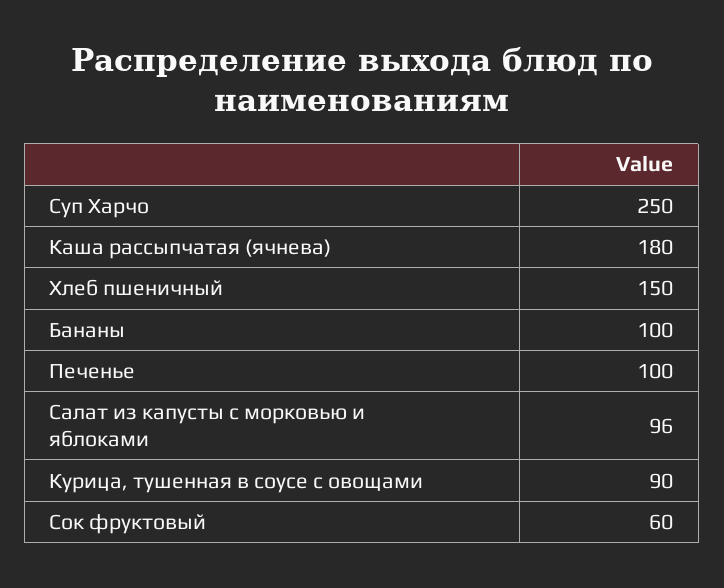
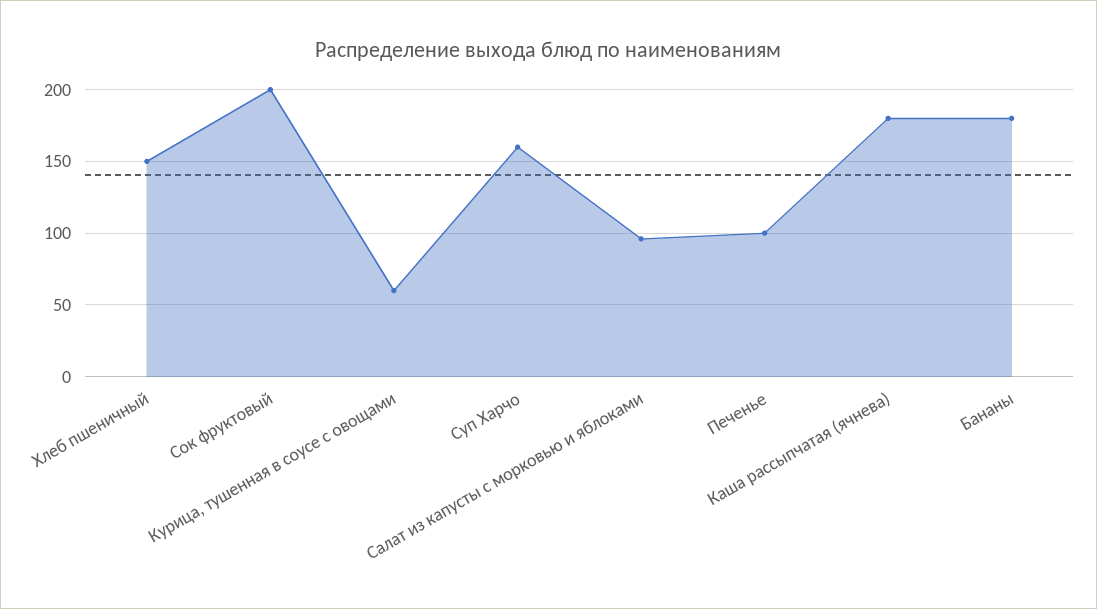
  {
-   "Суп Харчо": 250,
+   "Суп Харчо": 160,
    "Каша рассыпчатая (ячнева)": 180,
    "Хлеб пшеничный": 150,
-   "Бананы": 100,
+   "Бананы": 180,
    "Печенье": 100,
    "Салат из капусты с морковью и яблоками": 96,
-   "Курица, тушенная в соусе с овощами": 90,
+   "Курица, тушенная в соусе с овощами": 60,
-   "Сок фруктовый": 60
+   "Сок фруктовый": 200
  }

